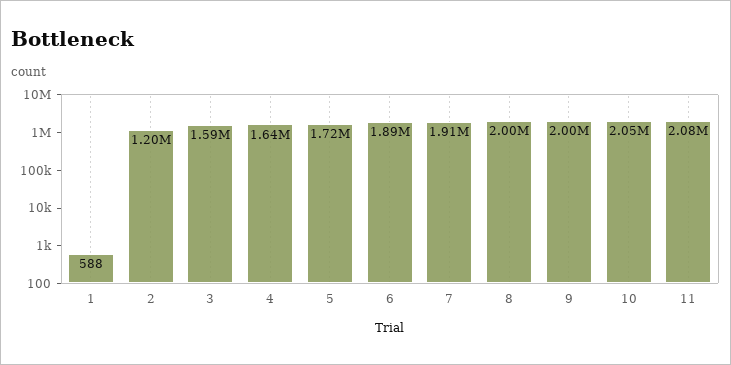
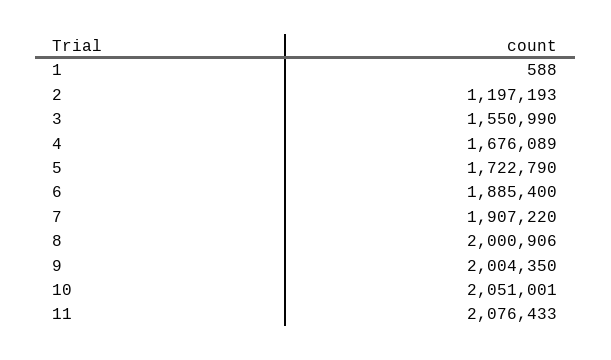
  {
    "1": 588,
    "2": 1197193,
-   "3": 1590000,
+   "3": 1550990,
-   "4": 1640000,
+   "4": 1676089,
    "5": 1722790,
    "6": 1885400,
    "7": 1907220,
    "8": 2000906,
    "9": 2004350,
    "10": 2051001,
    "11": 2076433
  }

